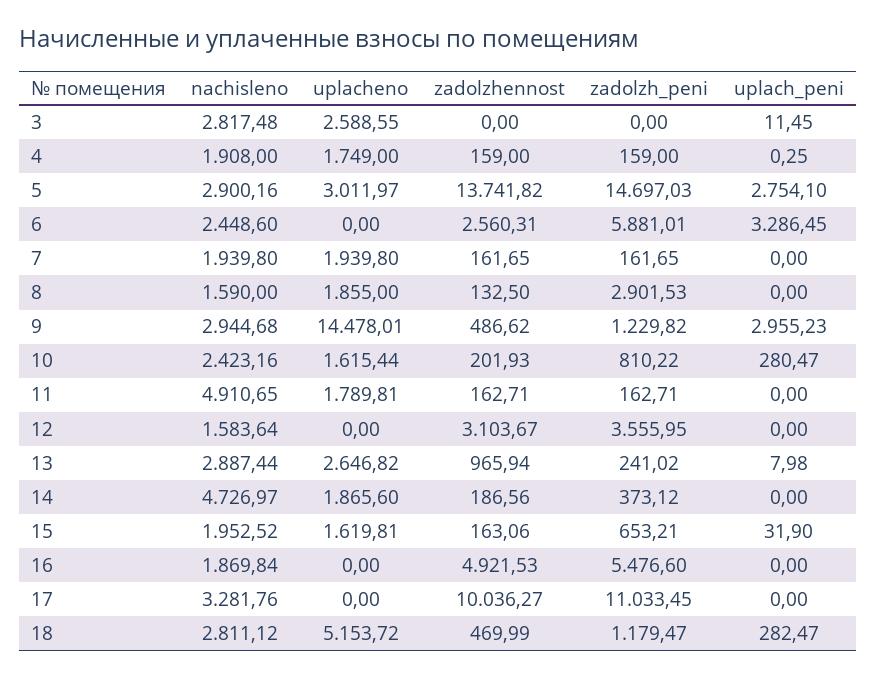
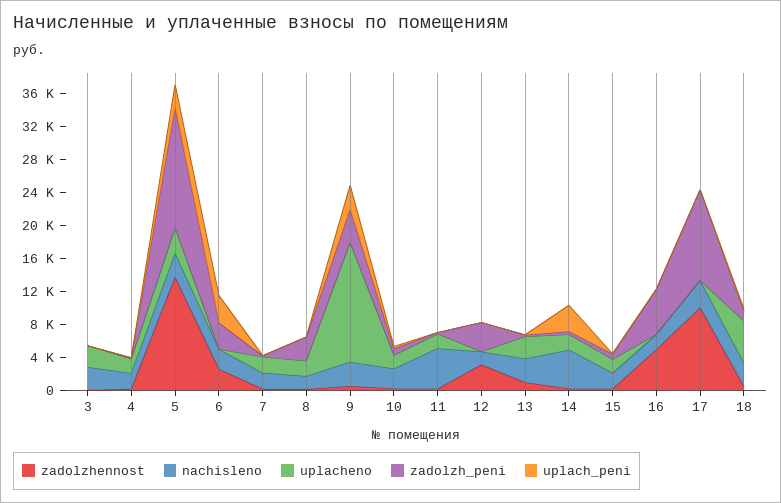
  {
    "nachisleno": {
      "3": 2817.48,
      "4": 1908,
      "5": 2900.16,
      "6": 2448.6,
      "7": 1939.8,
      "8": 1590,
      "9": 2944.68,
      "10": 2423.16,
      "11": 4910.65,
      "12": 1583.64,
      "13": 2887.44,
      "14": 4726.97,
      "15": 1952.52,
      "16": 1869.84,
      "17": 3281.76,
      "18": 2811.12
    },
    "uplacheno": {
      "3": 2588.55,
      "4": 1749,
      "5": 3011.97,
      "6": 0,
      "7": 1939.8,
      "8": 1855,
      "9": 14478.01,
      "10": 1615.44,
      "11": 1789.81,
      "12": 0,
      "13": 2646.82,
      "14": 1865.6,
      "15": 1619.81,
      "16": 0,
      "17": 0,
      "18": 5153.72
    },
    "zadolzhennost": {
      "3": 0,
      "4": 159,
      "5": 13741.82,
      "6": 2560.31,
      "7": 161.65,
      "8": 132.5,
      "9": 486.62,
      "10": 201.93,
      "11": 162.71,
      "12": 3103.67,
      "13": 965.94,
      "14": 186.56,
      "15": 163.06,
      "16": 4921.53,
      "17": 10036.27,
      "18": 469.99
    },
    "zadolzh_peni": {
      "3": 0,
      "4": 159,
      "5": 14697.03,
-     "6": 5881.01,
+     "6": 3000,
      "7": 161.65,
      "8": 2901.53,
-     "9": 1229.82,
+     "9": 4000,
      "10": 810.22,
      "11": 162.71,
      "12": 3555.95,
      "13": 241.02,
      "14": 373.12,
      "15": 653.21,
      "16": 5476.6,
      "17": 11033.45,
      "18": 1179.47
    },
    "uplach_peni": {
      "3": 11.45,
      "4": 0.25,
      "5": 2754.1,
      "6": 3286.45,
      "7": 0,
      "8": 0,
      "9": 2955.23,
      "10": 280.47,
      "11": 0,
      "12": 0,
      "13": 7.98,
-     "14": 0,
+     "14": 3000,
      "15": 31.9,
      "16": 0,
      "17": 0,
      "18": 282.47
    }
  }

